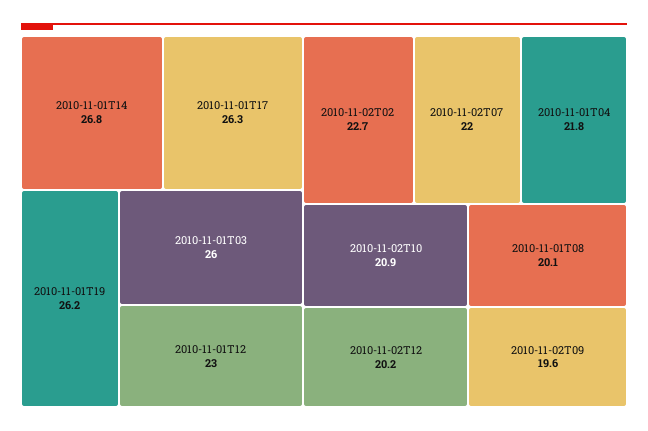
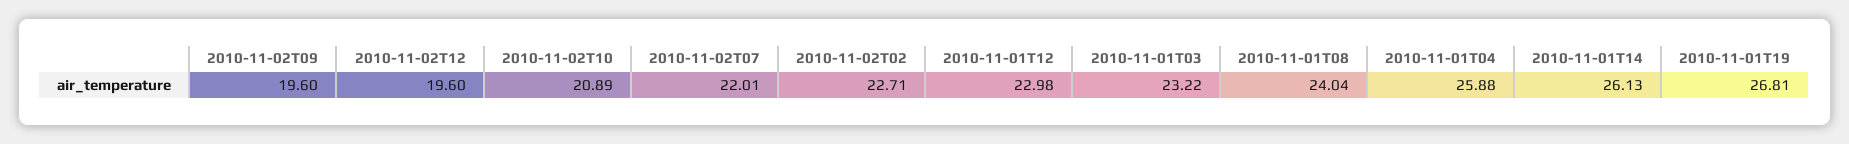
  {
-   "2010-11-01T14": 26.8,
+   "2010-11-01T14": 26.13,
-   "2010-11-01T17": 26.3,
-   "2010-11-01T19": 26.2,
+   "2010-11-01T19": 26.81,
-   "2010-11-01T03": 26,
+   "2010-11-01T03": 23.22,
    "2010-11-01T12": 22.98,
    "2010-11-02T02": 22.71,
    "2010-11-02T07": 22.01,
-   "2010-11-01T04": 21.8,
+   "2010-11-01T04": 25.88,
    "2010-11-02T10": 20.89,
-   "2010-11-02T12": 20.2,
+   "2010-11-02T12": 19.6,
-   "2010-11-01T08": 20.1,
+   "2010-11-01T08": 24.04,
    "2010-11-02T09": 19.6
  }

